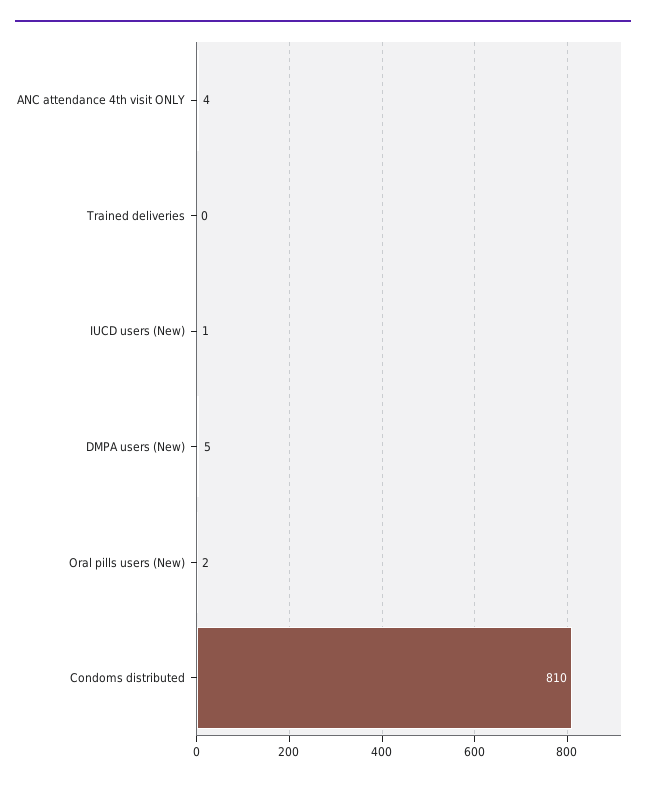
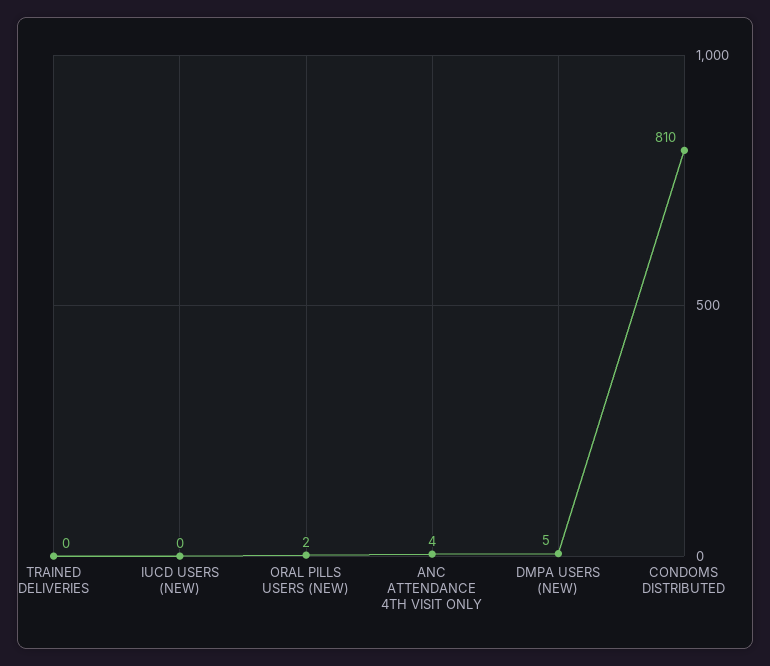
  {
    "ANC attendance 4th visit ONLY": 4,
    "Trained deliveries": 0,
-   "IUCD users (New)": 1,
+   "IUCD users (New)": 0,
    "DMPA users (New)": 5,
    "Oral pills users (New)": 2,
    "Condoms distributed": 810
  }

